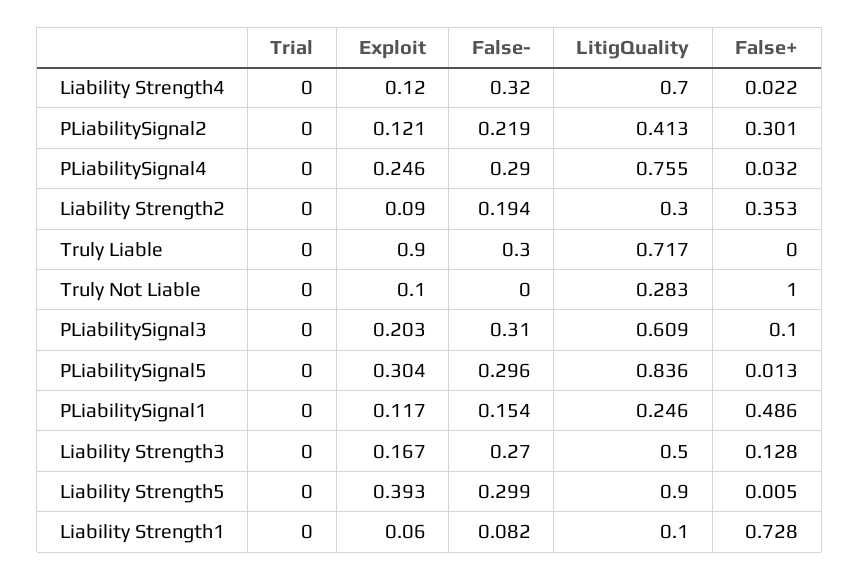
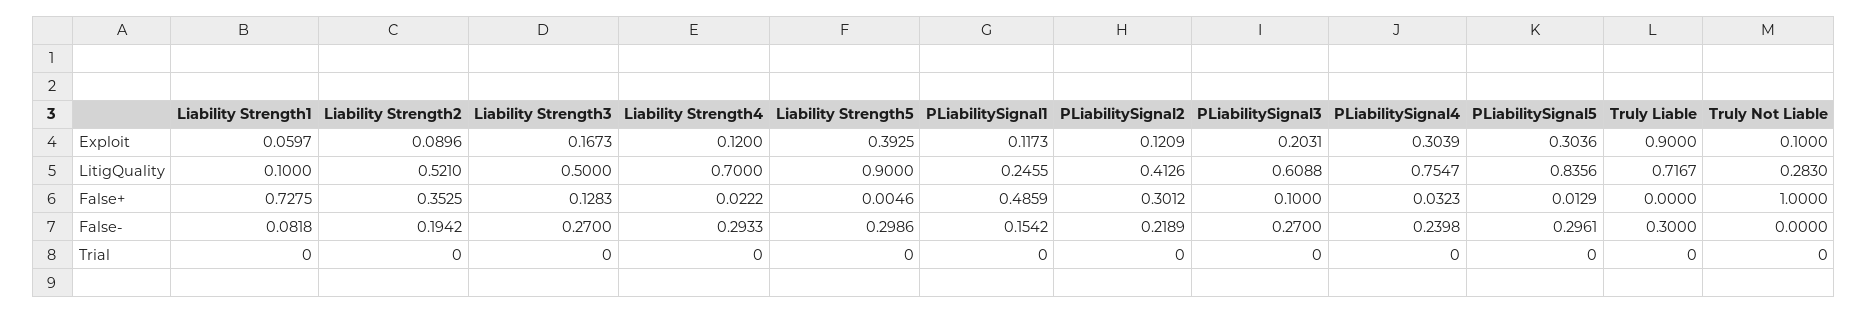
  {
    "Trial": {
      "Liability Strength4": 0,
      "PLiabilitySignal2": 0,
      "PLiabilitySignal4": 0,
      "Liability Strength2": 0,
      "Truly Liable": 0,
      "Truly Not Liable": 0,
      "PLiabilitySignal3": 0,
      "PLiabilitySignal5": 0,
      "PLiabilitySignal1": 0,
      "Liability Strength3": 0,
      "Liability Strength5": 0,
      "Liability Strength1": 0
    },
    "Exploit": {
      "Liability Strength4": 0.12,
      "PLiabilitySignal2": 0.1209,
-     "PLiabilitySignal4": 0.246,
+     "PLiabilitySignal4": 0.3039,
      "Liability Strength2": 0.0896,
      "Truly Liable": 0.9,
      "Truly Not Liable": 0.1,
      "PLiabilitySignal3": 0.2031,
      "PLiabilitySignal5": 0.3036,
      "PLiabilitySignal1": 0.1173,
      "Liability Strength3": 0.1673,
      "Liability Strength5": 0.3925,
      "Liability Strength1": 0.0597
    },
    "False-": {
-     "Liability Strength4": 0.32,
+     "Liability Strength4": 0.2933,
      "PLiabilitySignal2": 0.2189,
-     "PLiabilitySignal4": 0.29,
+     "PLiabilitySignal4": 0.2398,
      "Liability Strength2": 0.1942,
      "Truly Liable": 0.3,
      "Truly Not Liable": 0,
-     "PLiabilitySignal3": 0.31,
+     "PLiabilitySignal3": 0.27,
      "PLiabilitySignal5": 0.2961,
      "PLiabilitySignal1": 0.1542,
      "Liability Strength3": 0.27,
      "Liability Strength5": 0.2986,
      "Liability Strength1": 0.0818
    },
    "LitigQuality": {
      "Liability Strength4": 0.7,
      "PLiabilitySignal2": 0.4126,
      "PLiabilitySignal4": 0.7547,
-     "Liability Strength2": 0.3,
+     "Liability Strength2": 0.521,
      "Truly Liable": 0.7167,
      "Truly Not Liable": 0.283,
      "PLiabilitySignal3": 0.6088,
      "PLiabilitySignal5": 0.8356,
      "PLiabilitySignal1": 0.2455,
      "Liability Strength3": 0.5,
      "Liability Strength5": 0.9,
      "Liability Strength1": 0.1
    },
    "False+": {
      "Liability Strength4": 0.0222,
      "PLiabilitySignal2": 0.3012,
      "PLiabilitySignal4": 0.0323,
      "Liability Strength2": 0.3525,
      "Truly Liable": 0,
      "Truly Not Liable": 1,
      "PLiabilitySignal3": 0.1,
      "PLiabilitySignal5": 0.0129,
      "PLiabilitySignal1": 0.4859,
      "Liability Strength3": 0.1283,
      "Liability Strength5": 0.0046,
      "Liability Strength1": 0.7275
    }
  }

